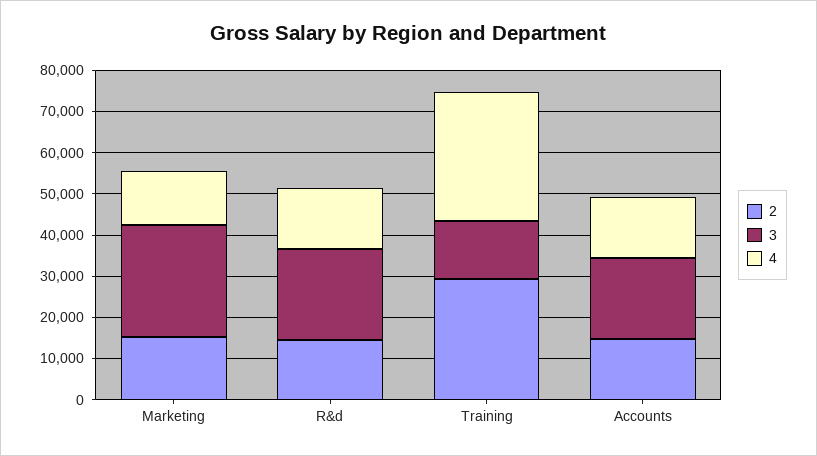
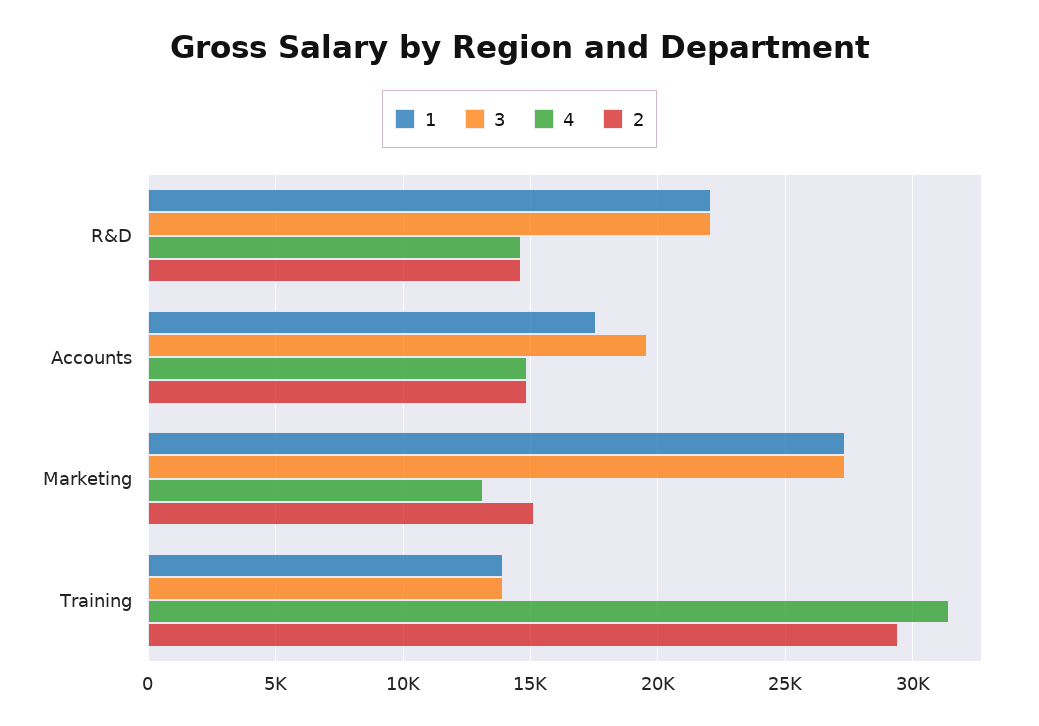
  {
    "2": {
      "Marketing": 15000,
      "R&d": 14500,
      "Training": 29500,
      "Accounts": 15000
    },
    "3": {
      "Marketing": 27500,
      "R&d": 22000,
      "Training": 14000,
      "Accounts": 19500
    },
    "4": {
      "Marketing": 13000,
      "R&d": 14500,
      "Training": 31500,
      "Accounts": 15000
-   }
+   },
+   "1": {
+     "R&d": 22000,
+     "Accounts": 17500,
+     "Marketing": 27500,
+     "Training": 14000
+   }
  }

